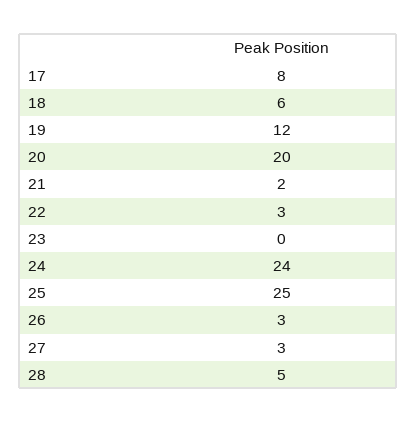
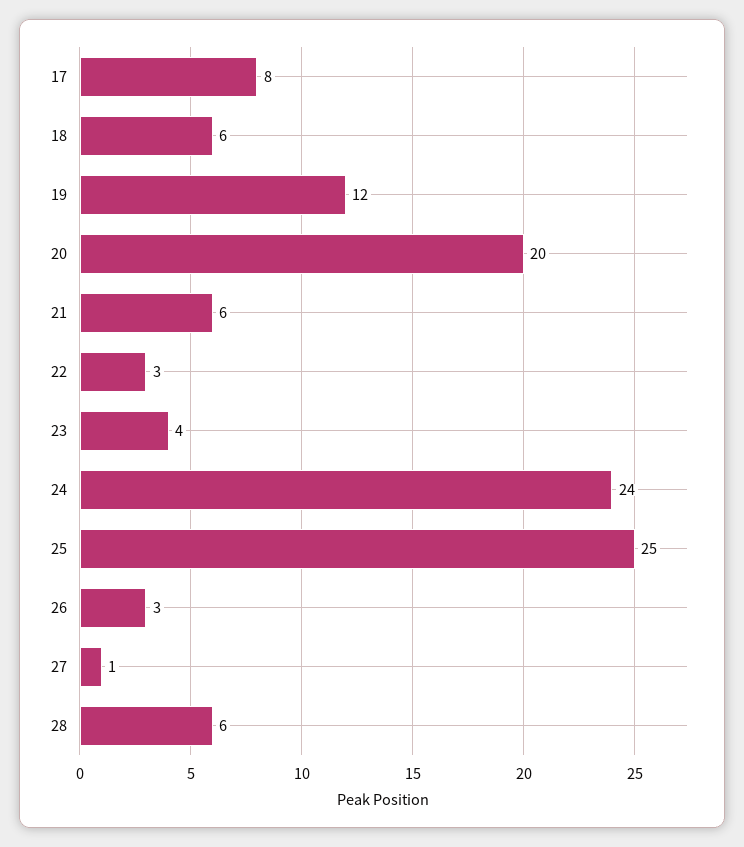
  {
    "17": 8,
    "18": 6,
    "19": 12,
    "20": 20,
-   "21": 2,
+   "21": 6,
    "22": 3,
-   "23": 0,
+   "23": 4,
    "24": 24,
    "25": 25,
    "26": 3,
-   "27": 3,
+   "27": 1,
-   "28": 5
+   "28": 6
  }

